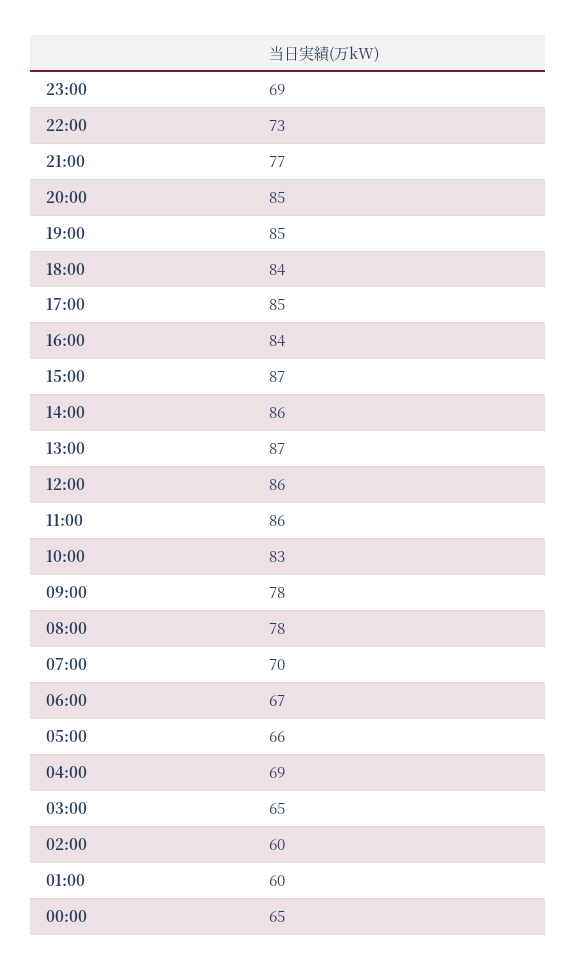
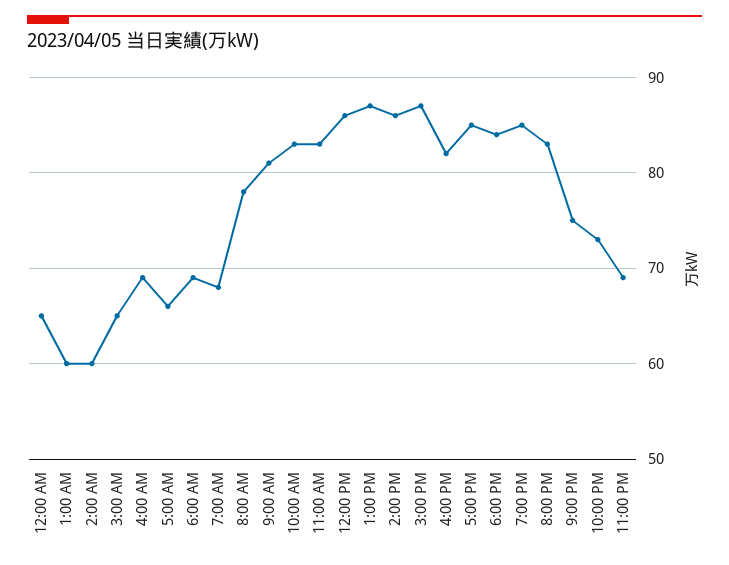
  {
    "23:00": 69,
    "22:00": 73,
-   "21:00": 77,
+   "21:00": 75,
-   "20:00": 85,
+   "20:00": 83,
    "19:00": 85,
    "18:00": 84,
    "17:00": 85,
-   "16:00": 84,
+   "16:00": 82,
    "15:00": 87,
    "14:00": 86,
    "13:00": 87,
    "12:00": 86,
-   "11:00": 86,
+   "11:00": 83,
    "10:00": 83,
-   "09:00": 78,
+   "09:00": 81,
    "08:00": 78,
-   "07:00": 70,
+   "07:00": 68,
-   "06:00": 67,
+   "06:00": 69,
    "05:00": 66,
    "04:00": 69,
    "03:00": 65,
    "02:00": 60,
    "01:00": 60,
    "00:00": 65
  }

